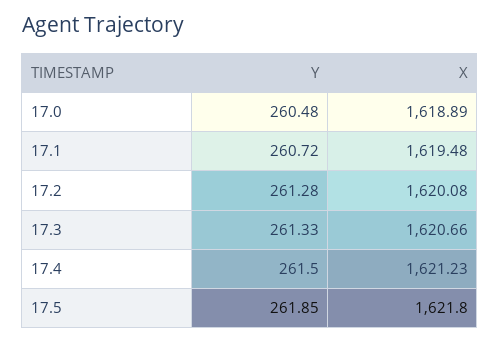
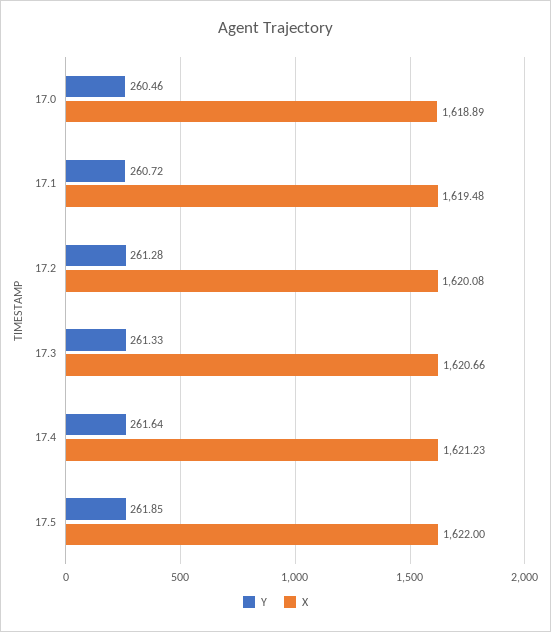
  {
    "Y": {
-     "17.0": 260.48,
+     "17.0": 260.46,
      "17.1": 260.72,
      "17.2": 261.28,
      "17.3": 261.33,
-     "17.4": 261.5,
+     "17.4": 261.64,
      "17.5": 261.85
    },
    "X": {
      "17.0": 1618.89,
      "17.1": 1619.48,
      "17.2": 1620.08,
      "17.3": 1620.66,
      "17.4": 1621.23,
-     "17.5": 1621.8
+     "17.5": 1622
    }
  }

